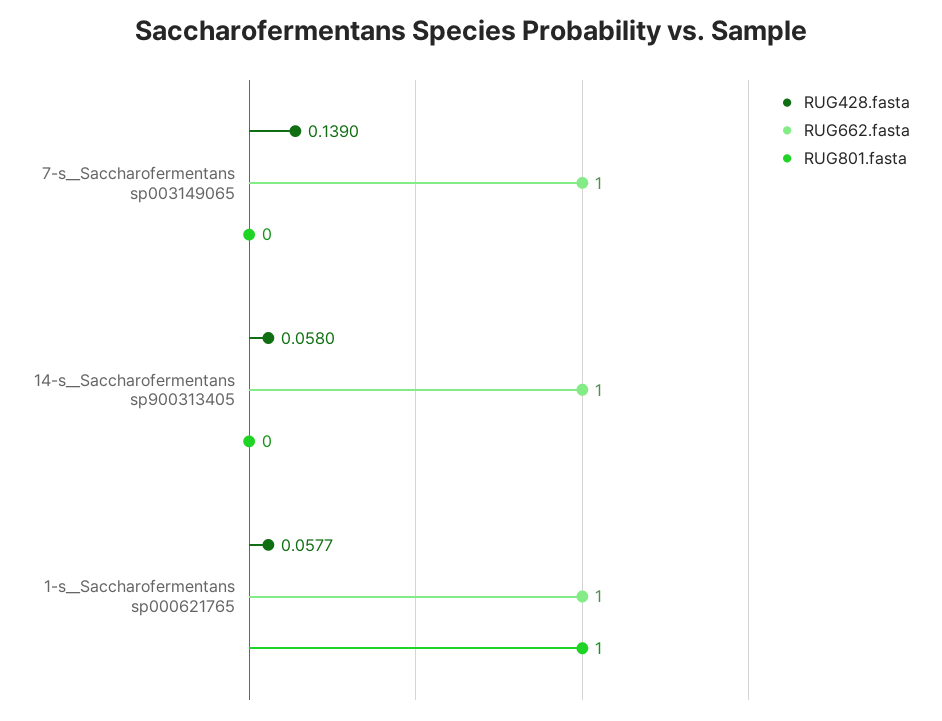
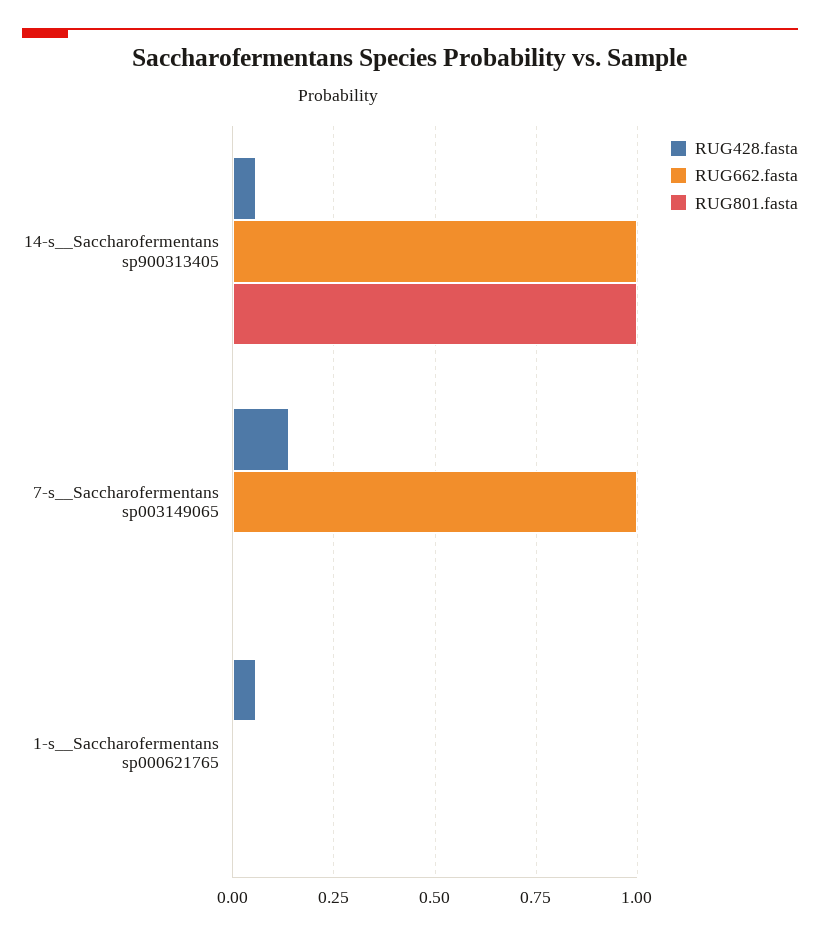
  {
    "RUG428.fasta": {
      "7-s__Saccharofermentans sp003149065": 0.139,
      "14-s__Saccharofermentans sp900313405": 0.058,
      "1-s__Saccharofermentans sp000621765": 0.0577
    },
    "RUG662.fasta": {
      "7-s__Saccharofermentans sp003149065": 1,
      "14-s__Saccharofermentans sp900313405": 1,
-     "1-s__Saccharofermentans sp000621765": 1
+     "1-s__Saccharofermentans sp000621765": 0
    },
    "RUG801.fasta": {
      "7-s__Saccharofermentans sp003149065": 0,
-     "14-s__Saccharofermentans sp900313405": 0,
+     "14-s__Saccharofermentans sp900313405": 1,
-     "1-s__Saccharofermentans sp000621765": 1
+     "1-s__Saccharofermentans sp000621765": 0
    }
  }

